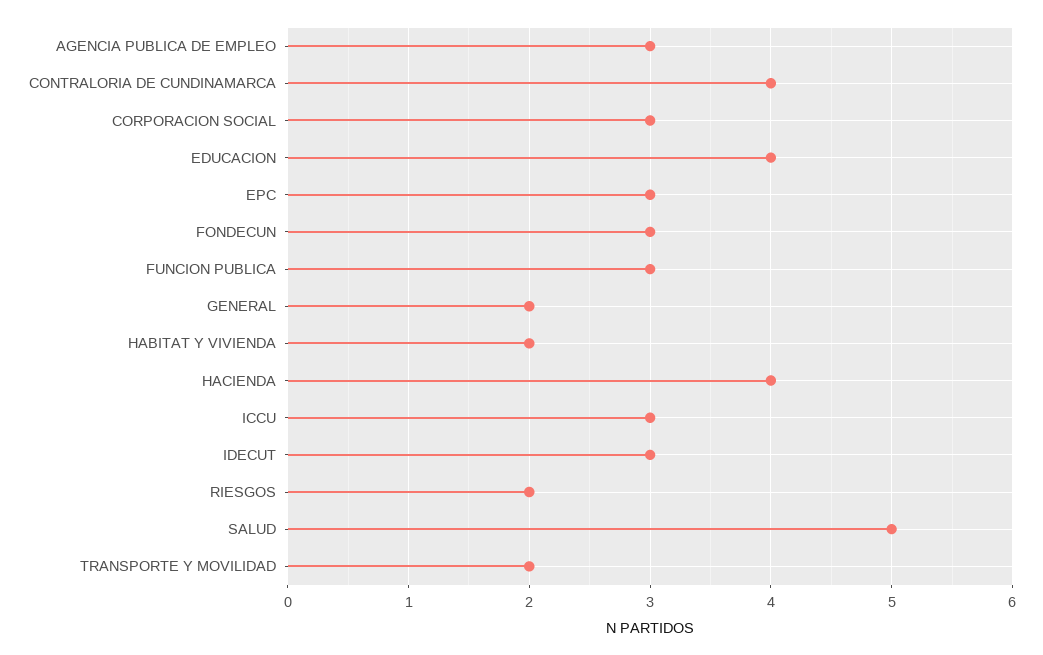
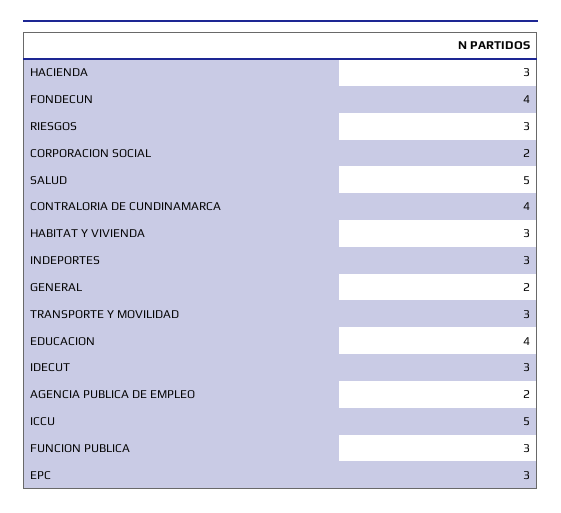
  {
-   "AGENCIA PUBLICA DE EMPLEO": 3,
+   "AGENCIA PUBLICA DE EMPLEO": 2,
    "CONTRALORIA DE CUNDINAMARCA": 4,
-   "CORPORACION SOCIAL": 3,
+   "CORPORACION SOCIAL": 2,
    "EDUCACION": 4,
    "EPC": 3,
-   "FONDECUN": 3,
+   "FONDECUN": 4,
    "FUNCION PUBLICA": 3,
    "GENERAL": 2,
-   "HABITAT Y VIVIENDA": 2,
+   "HABITAT Y VIVIENDA": 3,
-   "HACIENDA": 4,
+   "HACIENDA": 3,
-   "ICCU": 3,
+   "ICCU": 5,
    "IDECUT": 3,
-   "RIESGOS": 2,
+   "RIESGOS": 3,
    "SALUD": 5,
-   "TRANSPORTE Y MOVILIDAD": 2
+   "TRANSPORTE Y MOVILIDAD": 3,
+   "INDEPORTES": 3
  }

